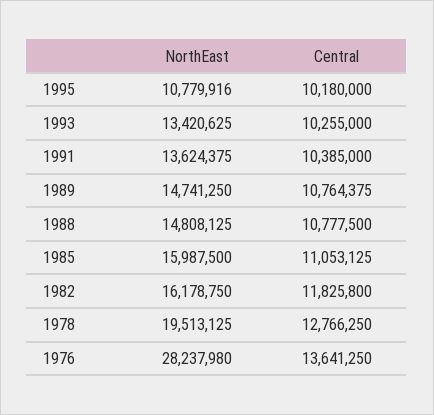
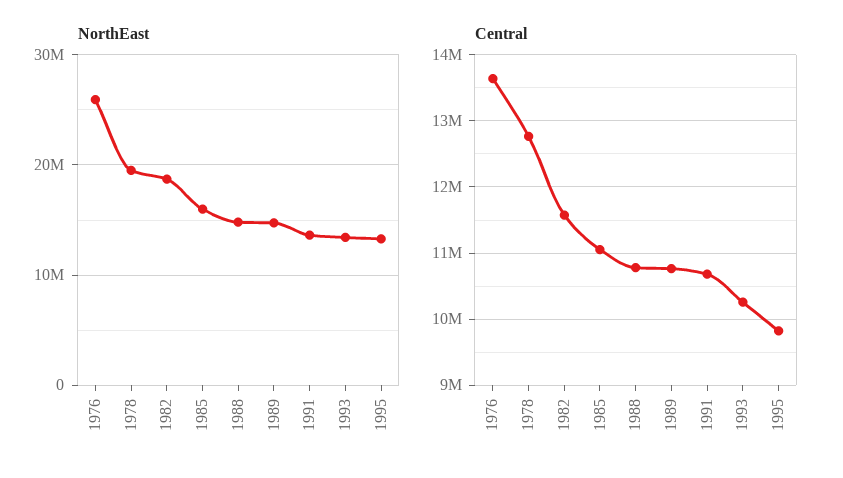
  {
    "NorthEast": {
-     "1995": 10779916,
+     "1995": 13000000,
      "1993": 13420625,
      "1991": 13624375,
      "1989": 14741250,
      "1988": 14808125,
      "1985": 15987500,
-     "1982": 16178750,
+     "1982": 19000000,
      "1978": 19513125,
-     "1976": 28237980
+     "1976": 26000000
    },
    "Central": {
-     "1995": 10180000,
+     "1995": 9800000,
      "1993": 10255000,
-     "1991": 10385000,
+     "1991": 10700000,
      "1989": 10764375,
      "1988": 10777500,
      "1985": 11053125,
-     "1982": 11825800,
+     "1982": 11600000,
      "1978": 12766250,
      "1976": 13641250
    }
  }

